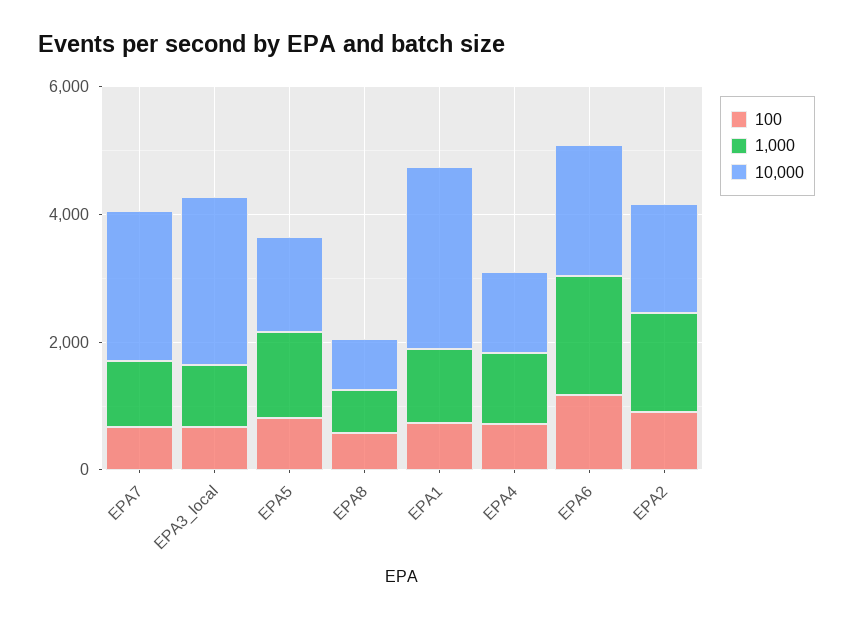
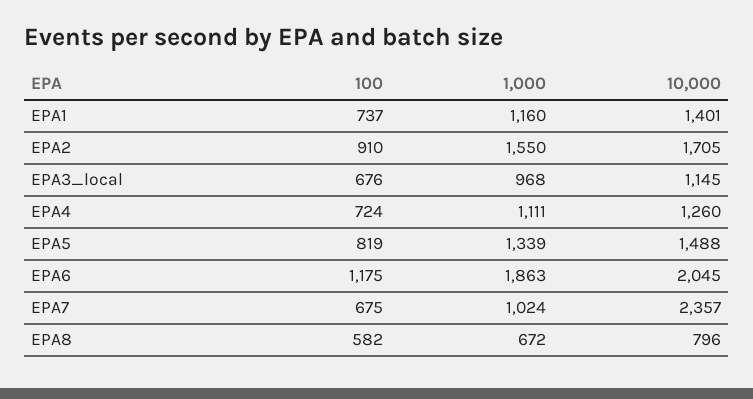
  {
    "100": {
      "EPA7": 675,
      "EPA3_local": 676,
      "EPA5": 819,
      "EPA8": 582,
      "EPA1": 737,
      "EPA4": 724,
      "EPA6": 1175,
      "EPA2": 910
    },
    "1,000": {
      "EPA7": 1024,
      "EPA3_local": 968,
      "EPA5": 1339,
      "EPA8": 672,
      "EPA1": 1160,
      "EPA4": 1111,
      "EPA6": 1863,
      "EPA2": 1550
    },
    "10,000": {
      "EPA7": 2357,
-     "EPA3_local": 2500,
+     "EPA3_local": 1145,
      "EPA5": 1488,
      "EPA8": 796,
-     "EPA1": 3000,
+     "EPA1": 1401,
      "EPA4": 1260,
      "EPA6": 2045,
      "EPA2": 1705
    }
  }

